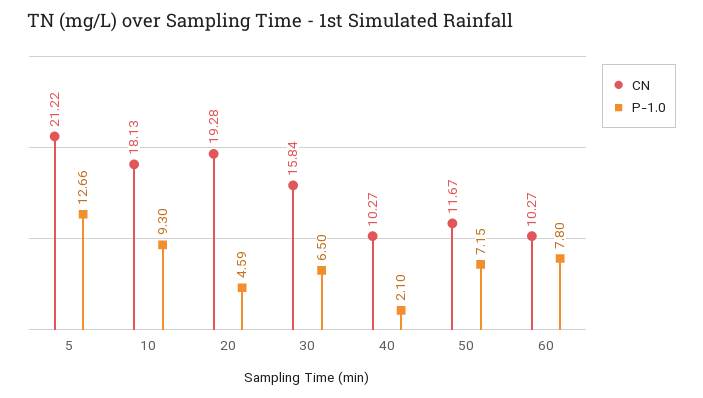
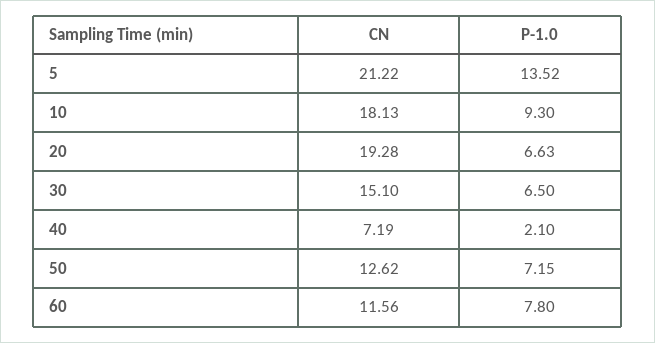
  {
    "CN": {
      "5": 21.22,
      "10": 18.13,
      "20": 19.28,
-     "30": 15.84,
+     "30": 15.1,
-     "40": 10.27,
+     "40": 7.19,
-     "50": 11.67,
+     "50": 12.62,
-     "60": 10.27
+     "60": 11.56
    },
    "P-1.0": {
-     "5": 12.66,
+     "5": 13.52,
      "10": 9.3,
-     "20": 4.59,
+     "20": 6.63,
      "30": 6.5,
      "40": 2.1,
      "50": 7.15,
      "60": 7.8
    }
  }

